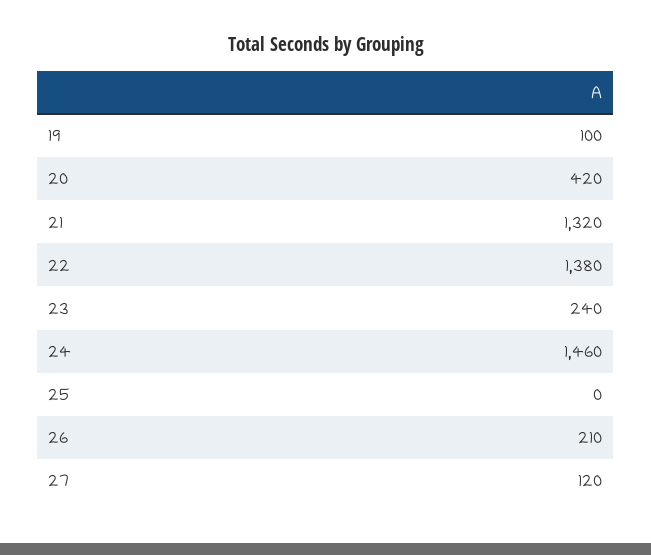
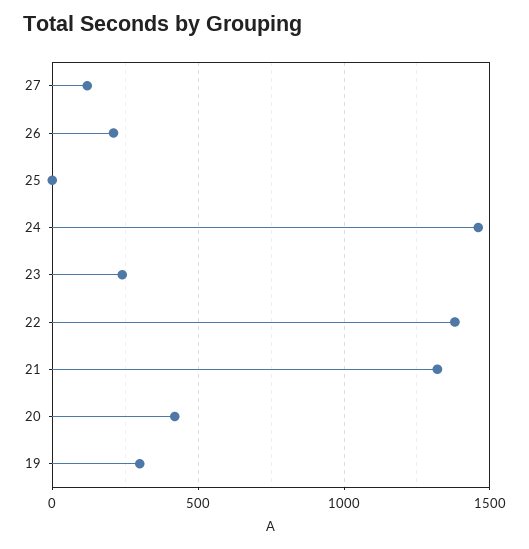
  {
-   "19": 100,
+   "19": 300,
    "20": 420,
    "21": 1320,
    "22": 1380,
    "23": 240,
    "24": 1460,
    "25": 0,
    "26": 210,
    "27": 120
  }

